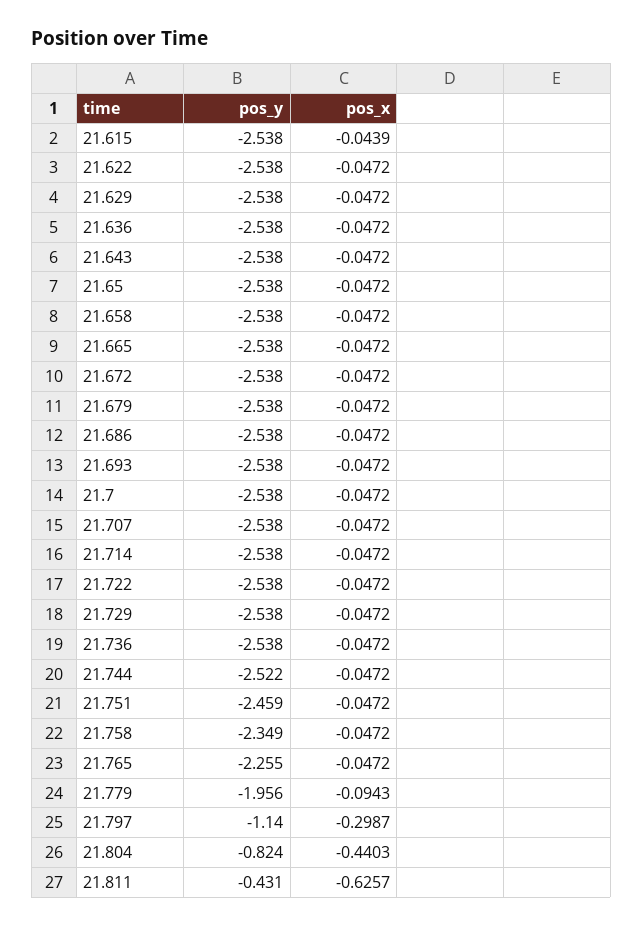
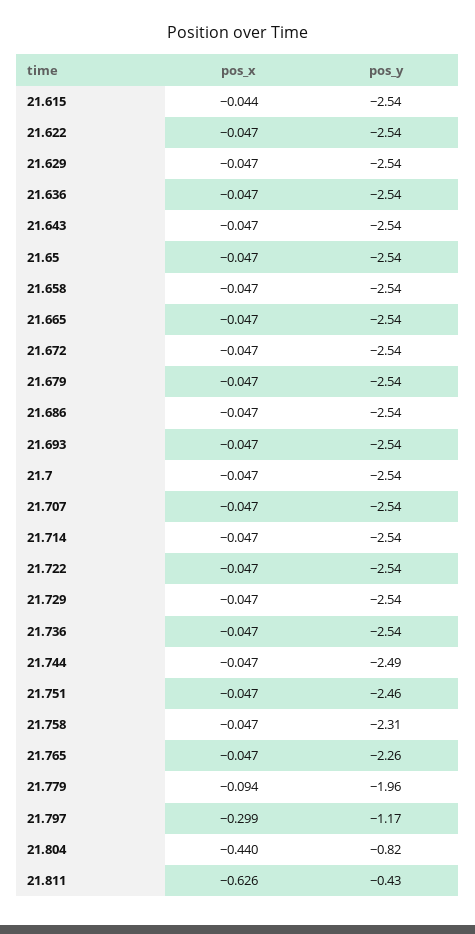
  {
    "pos_y": {
      "21.615": -2.538,
      "21.622": -2.538,
      "21.629": -2.538,
      "21.636": -2.538,
      "21.643": -2.538,
      "21.65": -2.538,
      "21.658": -2.538,
      "21.665": -2.538,
      "21.672": -2.538,
      "21.679": -2.538,
      "21.686": -2.538,
      "21.693": -2.538,
      "21.7": -2.538,
      "21.707": -2.538,
      "21.714": -2.538,
      "21.722": -2.538,
      "21.729": -2.538,
      "21.736": -2.538,
-     "21.744": -2.522,
+     "21.744": -2.49,
      "21.751": -2.459,
-     "21.758": -2.349,
+     "21.758": -2.31,
      "21.765": -2.255,
      "21.779": -1.956,
-     "21.797": -1.14,
+     "21.797": -1.17,
      "21.804": -0.824,
      "21.811": -0.431
    },
    "pos_x": {
      "21.615": -0.0439,
      "21.622": -0.0472,
      "21.629": -0.0472,
      "21.636": -0.0472,
      "21.643": -0.0472,
      "21.65": -0.0472,
      "21.658": -0.0472,
      "21.665": -0.0472,
      "21.672": -0.0472,
      "21.679": -0.0472,
      "21.686": -0.0472,
      "21.693": -0.0472,
      "21.7": -0.0472,
      "21.707": -0.0472,
      "21.714": -0.0472,
      "21.722": -0.0472,
      "21.729": -0.0472,
      "21.736": -0.0472,
      "21.744": -0.0472,
      "21.751": -0.0472,
      "21.758": -0.0472,
      "21.765": -0.0472,
      "21.779": -0.0943,
      "21.797": -0.2987,
      "21.804": -0.4403,
      "21.811": -0.6257
    }
  }

